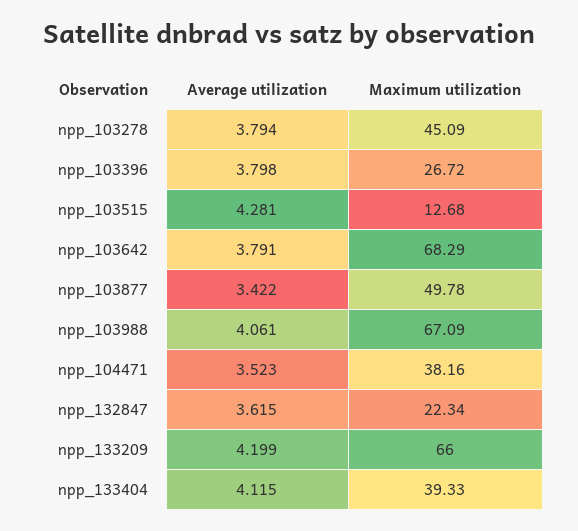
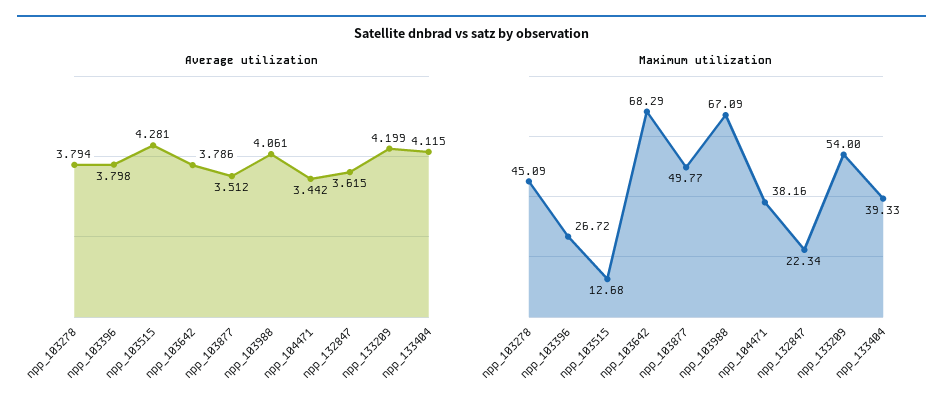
  {
    "Average utilization": {
      "npp_103278": 3.794,
      "npp_103396": 3.798,
      "npp_103515": 4.281,
-     "npp_103642": 3.791,
+     "npp_103642": 3.786,
-     "npp_103877": 3.422,
+     "npp_103877": 3.512,
      "npp_103988": 4.061,
-     "npp_104471": 3.523,
+     "npp_104471": 3.442,
      "npp_132847": 3.615,
      "npp_133209": 4.199,
      "npp_133404": 4.115
    },
    "Maximum utilization": {
      "npp_103278": 45.09,
      "npp_103396": 26.72,
      "npp_103515": 12.68,
      "npp_103642": 68.29,
-     "npp_103877": 49.78,
+     "npp_103877": 49.77,
      "npp_103988": 67.09,
      "npp_104471": 38.16,
      "npp_132847": 22.34,
-     "npp_133209": 66,
+     "npp_133209": 54,
      "npp_133404": 39.33
    }
  }

